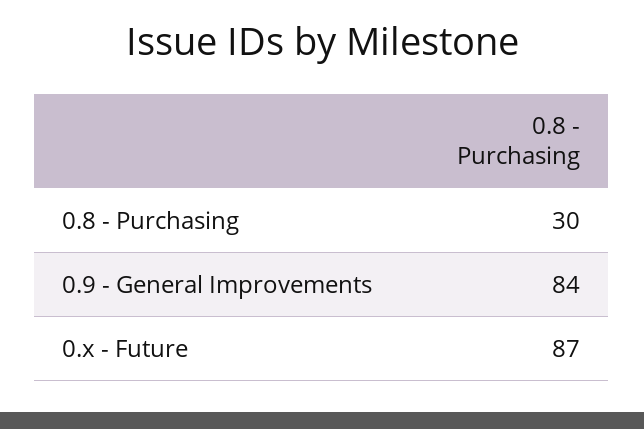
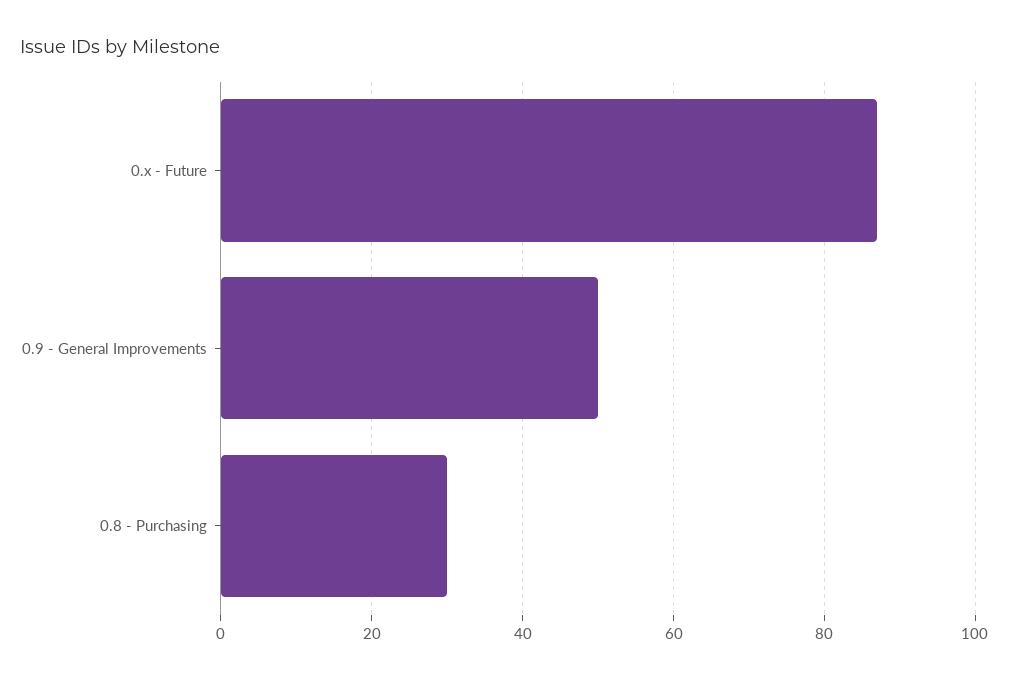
  {
    "0.8 - Purchasing": 30,
-   "0.9 - General Improvements": 84,
+   "0.9 - General Improvements": 50,
    "0.x - Future": 87
  }

